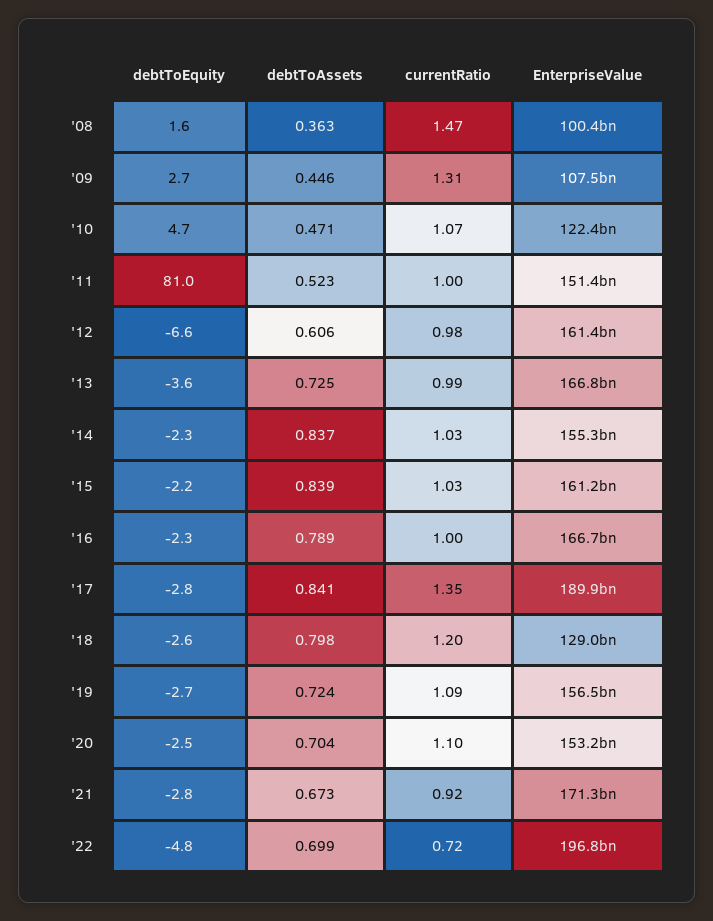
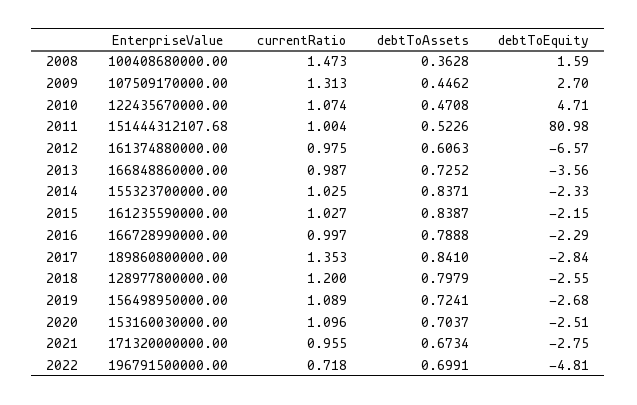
  {
    "debtToEquity": {
      "'08": 1.59,
      "'09": 2.7,
      "'10": 4.71,
      "'11": 80.98,
      "'12": -6.57,
      "'13": -3.56,
      "'14": -2.33,
      "'15": -2.15,
      "'16": -2.29,
      "'17": -2.84,
      "'18": -2.55,
      "'19": -2.68,
      "'20": -2.51,
      "'21": -2.75,
      "'22": -4.81
    },
    "debtToAssets": {
      "'08": 0.3628,
      "'09": 0.4462,
      "'10": 0.4708,
      "'11": 0.5226,
      "'12": 0.6063,
      "'13": 0.7252,
      "'14": 0.8371,
      "'15": 0.8387,
      "'16": 0.7888,
      "'17": 0.841,
      "'18": 0.7979,
      "'19": 0.7241,
      "'20": 0.7037,
      "'21": 0.6734,
      "'22": 0.6991
    },
    "currentRatio": {
      "'08": 1.473,
      "'09": 1.313,
      "'10": 1.074,
      "'11": 1.004,
      "'12": 0.975,
      "'13": 0.987,
      "'14": 1.025,
      "'15": 1.027,
      "'16": 0.997,
      "'17": 1.353,
      "'18": 1.2,
      "'19": 1.089,
      "'20": 1.096,
-     "'21": 0.92,
+     "'21": 0.955,
      "'22": 0.718
    },
    "EnterpriseValue": {
      "'08": 100408680000,
      "'09": 107509170000,
      "'10": 122435670000,
      "'11": 151444312107.68,
      "'12": 161374880000,
      "'13": 166848860000,
      "'14": 155323700000,
      "'15": 161235590000,
      "'16": 166728990000,
      "'17": 189860800000,
      "'18": 128977800000,
      "'19": 156498950000,
      "'20": 153160030000,
      "'21": 171320000000,
      "'22": 196791500000
    }
  }

